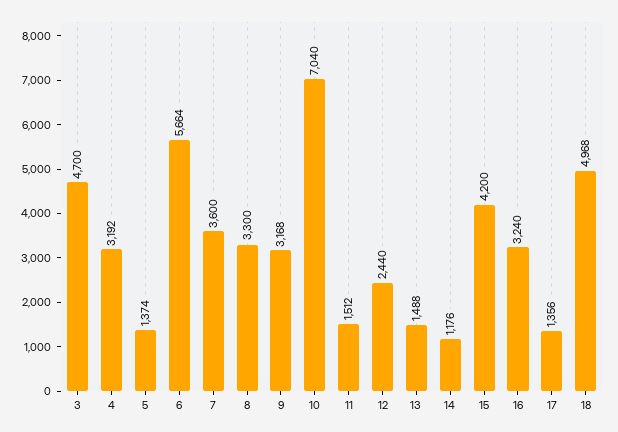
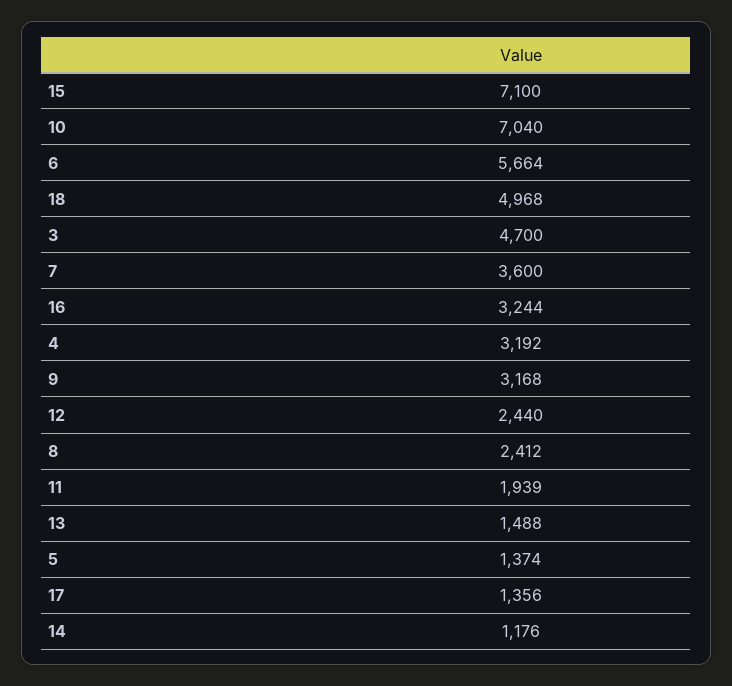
  {
    "3": 4700,
    "4": 3192,
    "5": 1374,
    "6": 5664,
    "7": 3600,
-   "8": 3300,
+   "8": 2412,
    "9": 3168,
    "10": 7040,
-   "11": 1512,
+   "11": 1939,
    "12": 2440,
    "13": 1488,
    "14": 1176,
-   "15": 4200,
+   "15": 7100,
-   "16": 3240,
+   "16": 3244,
    "17": 1356,
    "18": 4968
  }

